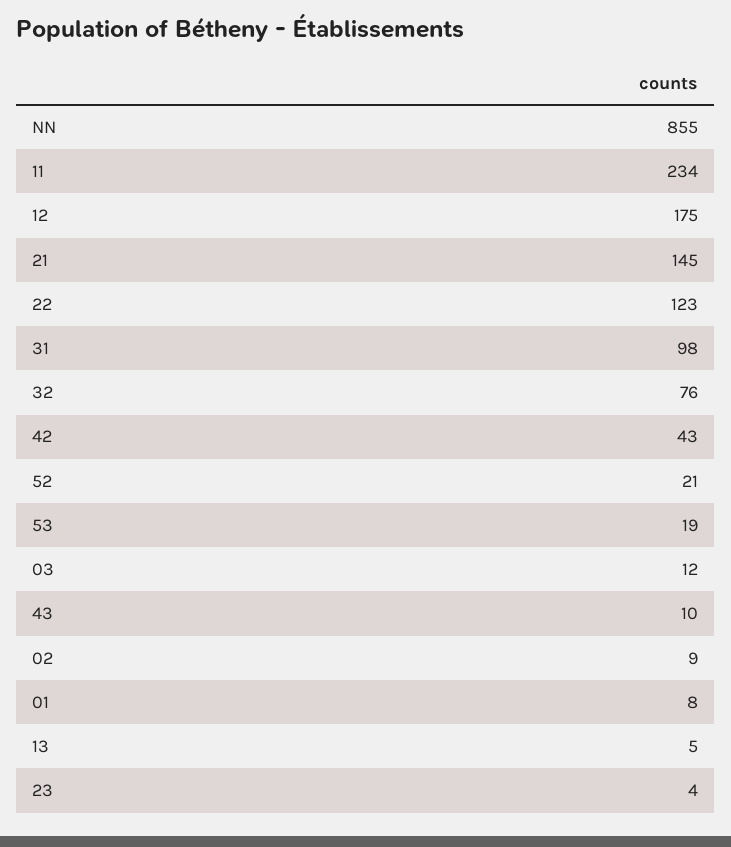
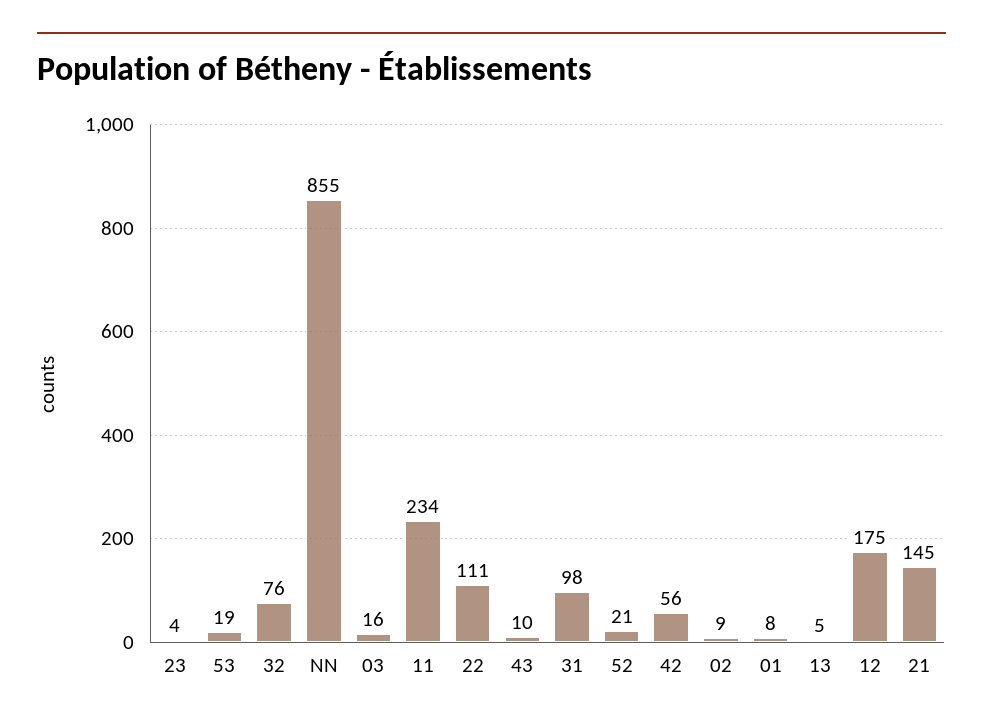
  {
    "NN": 855,
    "11": 234,
    "12": 175,
    "21": 145,
-   "22": 123,
+   "22": 111,
    "31": 98,
    "32": 76,
-   "42": 43,
+   "42": 56,
    "52": 21,
    "53": 19,
-   "03": 12,
+   "03": 16,
    "43": 10,
    "02": 9,
    "01": 8,
    "13": 5,
    "23": 4
  }

